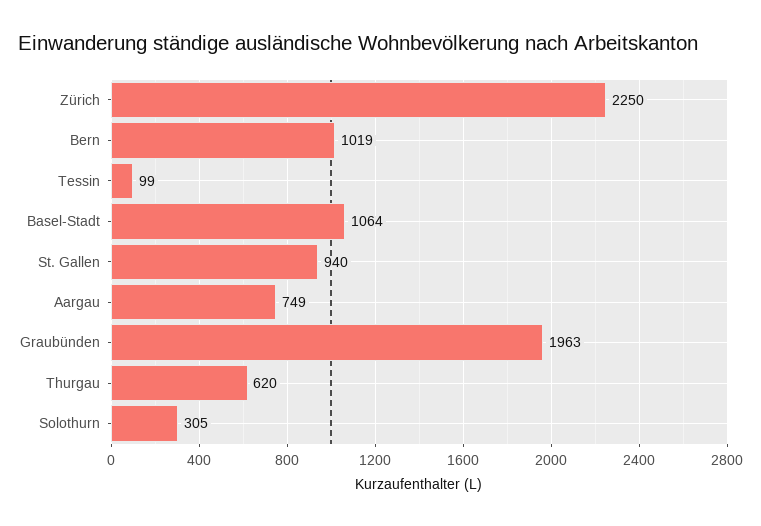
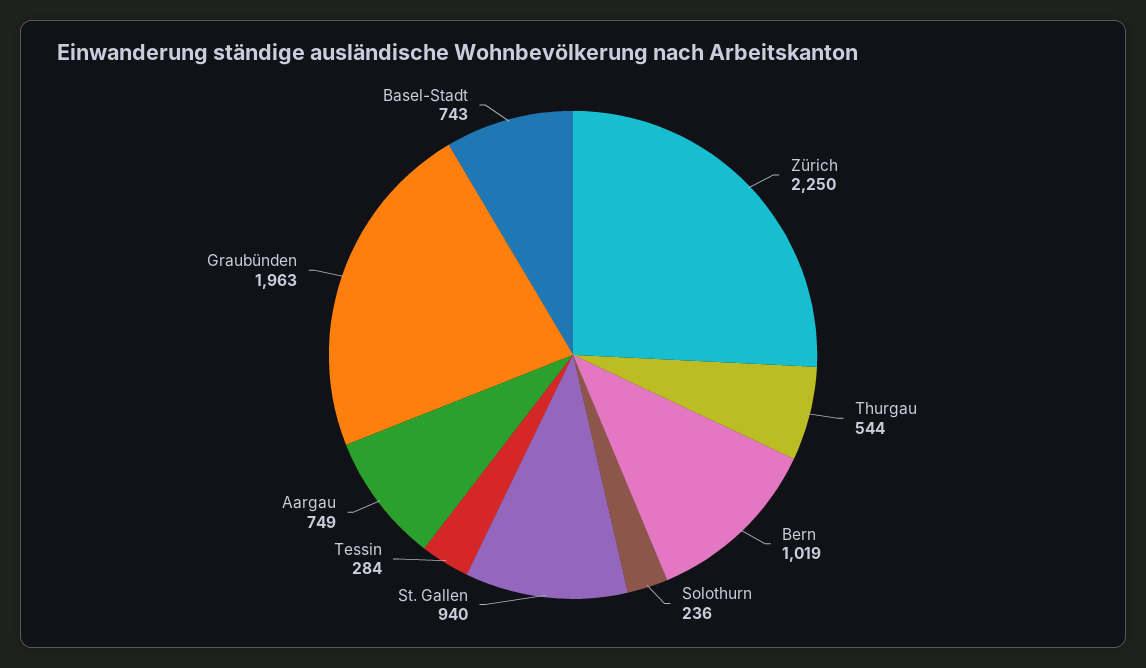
  {
    "Zürich": 2250,
    "Bern": 1019,
-   "Tessin": 99,
+   "Tessin": 284,
-   "Basel-Stadt": 1064,
+   "Basel-Stadt": 743,
    "St. Gallen": 940,
    "Aargau": 749,
    "Graubünden": 1963,
-   "Thurgau": 620,
+   "Thurgau": 544,
-   "Solothurn": 305
+   "Solothurn": 236
  }

